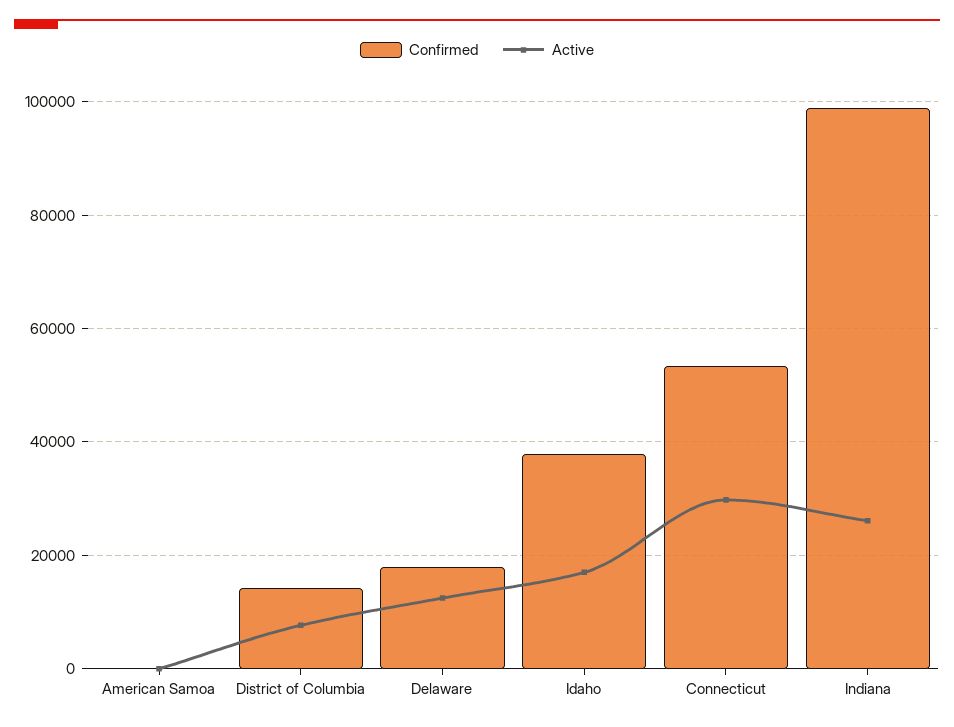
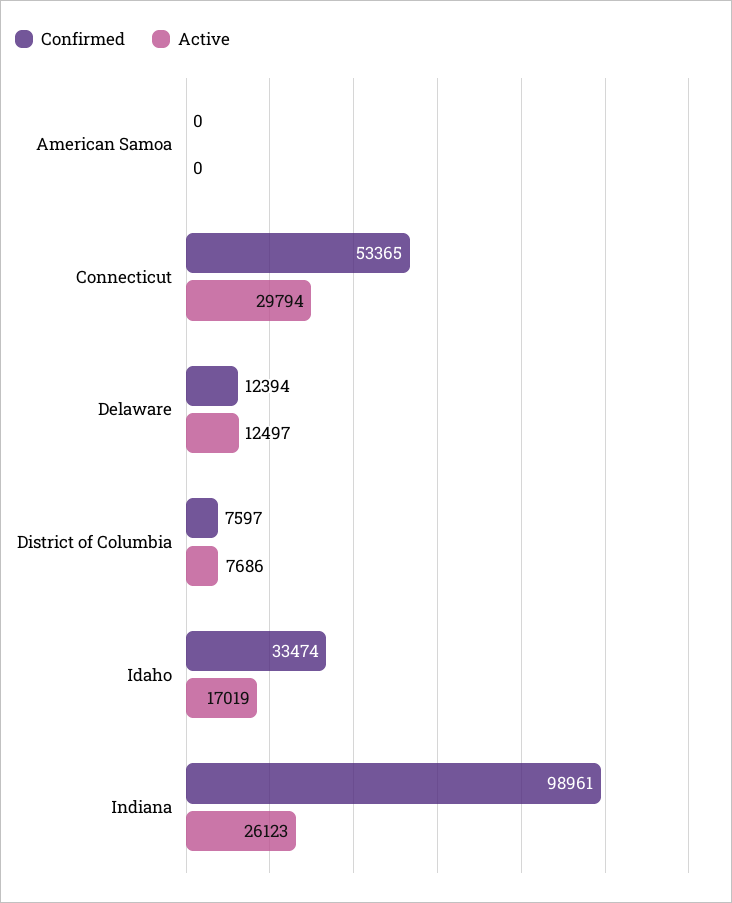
  {
    "Confirmed": {
      "American Samoa": 0,
-     "District of Columbia": 14000,
+     "District of Columbia": 7597,
-     "Delaware": 18000,
+     "Delaware": 12394,
-     "Idaho": 38000,
+     "Idaho": 33474,
      "Connecticut": 53365,
      "Indiana": 98961
    },
    "Active": {
      "American Samoa": 0,
      "District of Columbia": 7686,
      "Delaware": 12497,
      "Idaho": 17019,
      "Connecticut": 29794,
      "Indiana": 26123
    }
  }

